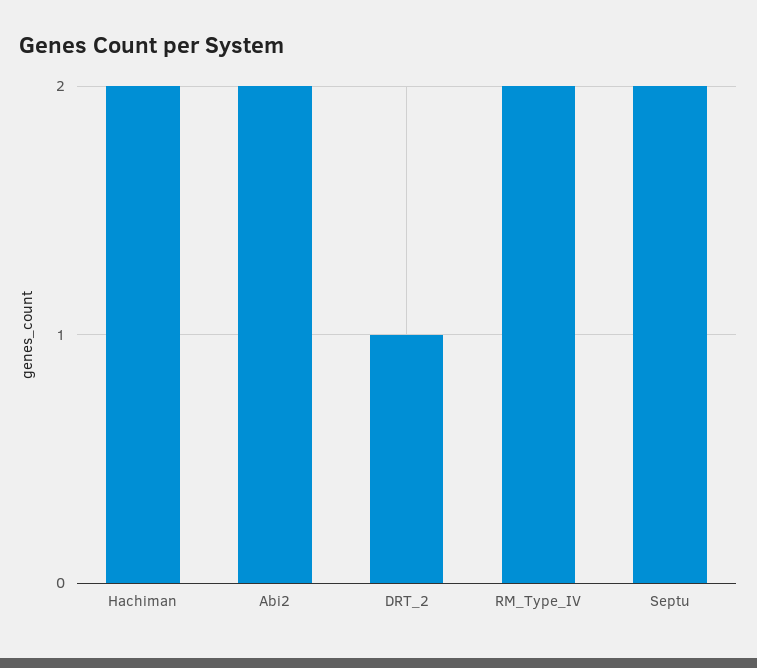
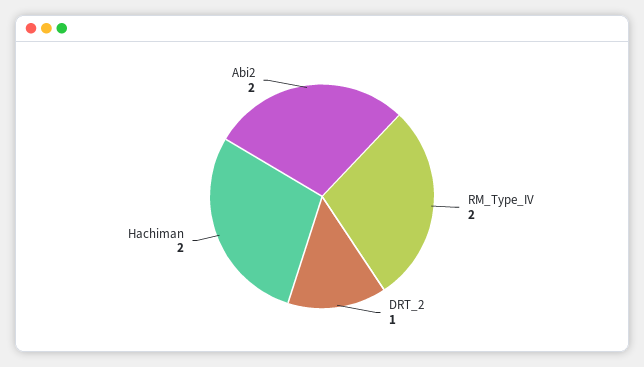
  {
    "Hachiman": 2,
    "Abi2": 2,
    "DRT_2": 1,
-   "RM_Type_IV": 2,
+   "RM_Type_IV": 2
-   "Septu": 2
  }

